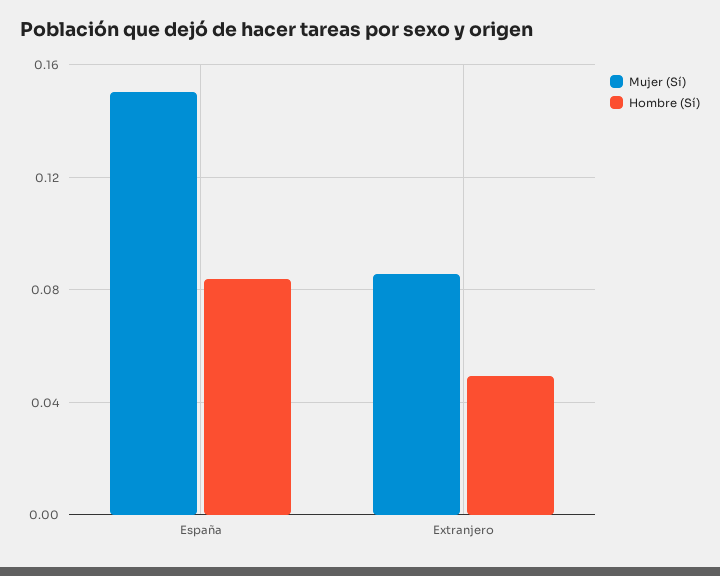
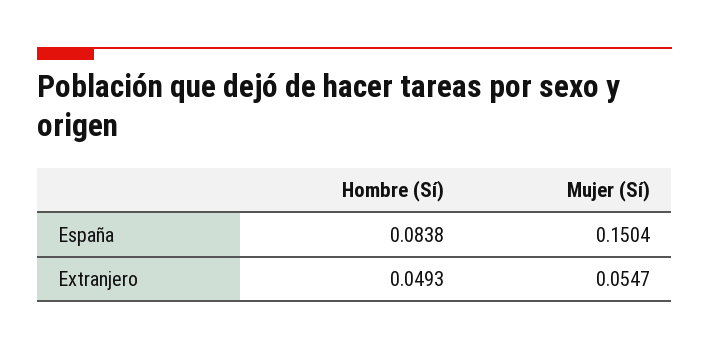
  {
    "Mujer (Sí)": {
      "España": 0.1504,
-     "Extranjero": 0.085
+     "Extranjero": 0.0547
    },
    "Hombre (Sí)": {
      "España": 0.0838,
      "Extranjero": 0.0493
    }
  }

